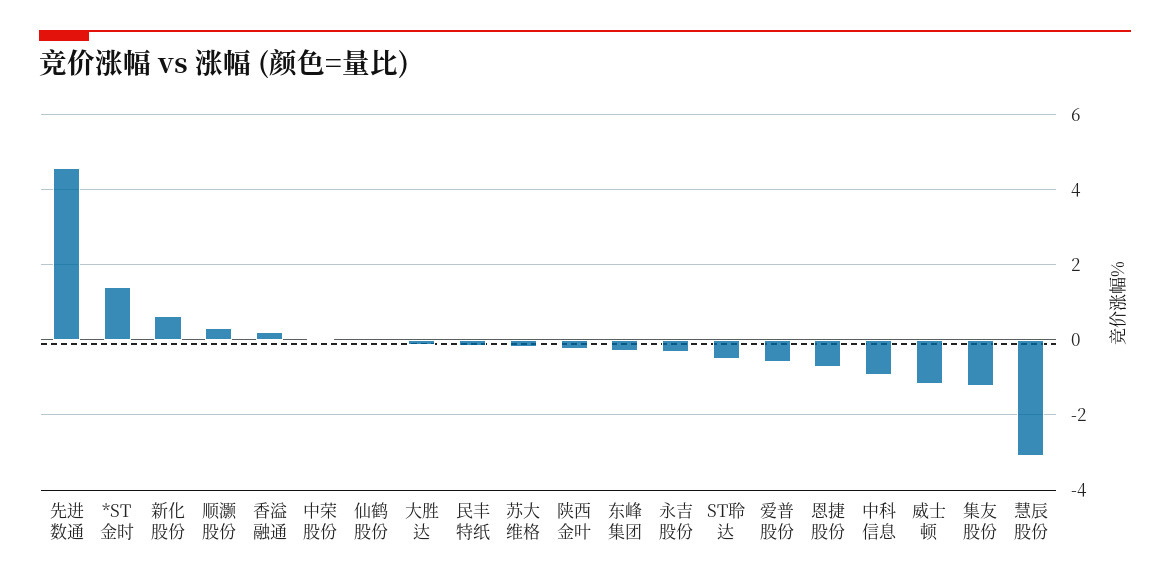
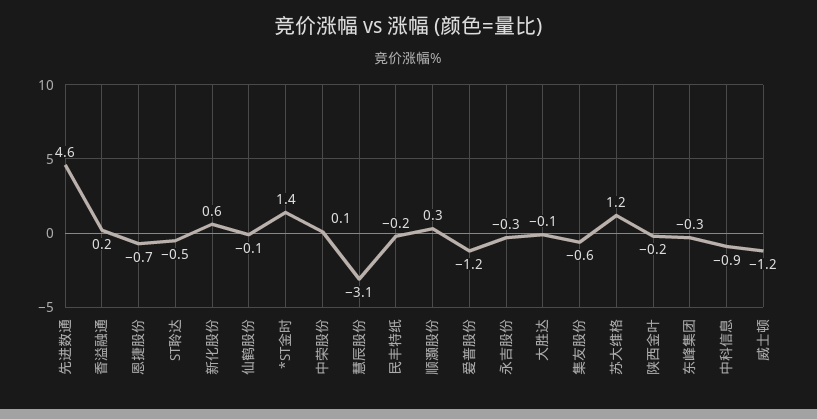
  {
    "先进数通": 4.6,
    "*ST金时": 1.4,
    "新化股份": 0.6,
    "顺灏股份": 0.3,
    "香溢融通": 0.2,
    "中荣股份": 0.1,
    "仙鹤股份": -0.1,
    "大胜达": -0.1,
    "民丰特纸": -0.2,
-   "苏大维格": -0.2,
+   "苏大维格": 1.2,
    "陕西金叶": -0.2,
    "东峰集团": -0.3,
    "永吉股份": -0.3,
    "ST聆达": -0.5,
-   "爱普股份": -0.6,
+   "爱普股份": -1.2,
    "恩捷股份": -0.7,
    "中科信息": -0.9,
    "威士顿": -1.2,
-   "集友股份": -1.2,
+   "集友股份": -0.6,
    "慧辰股份": -3.1
  }

